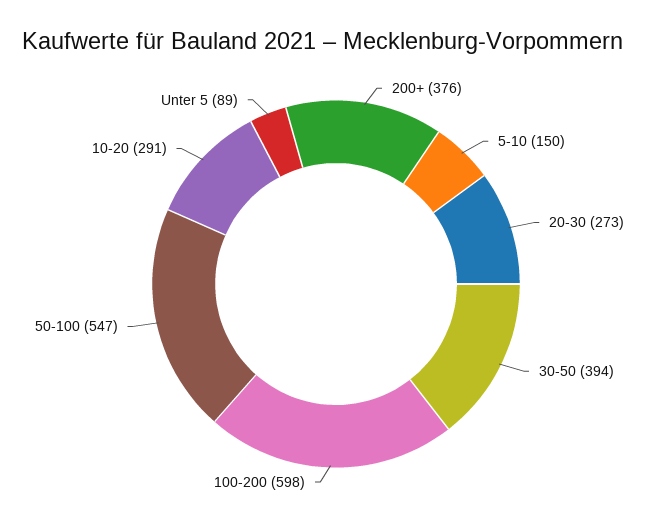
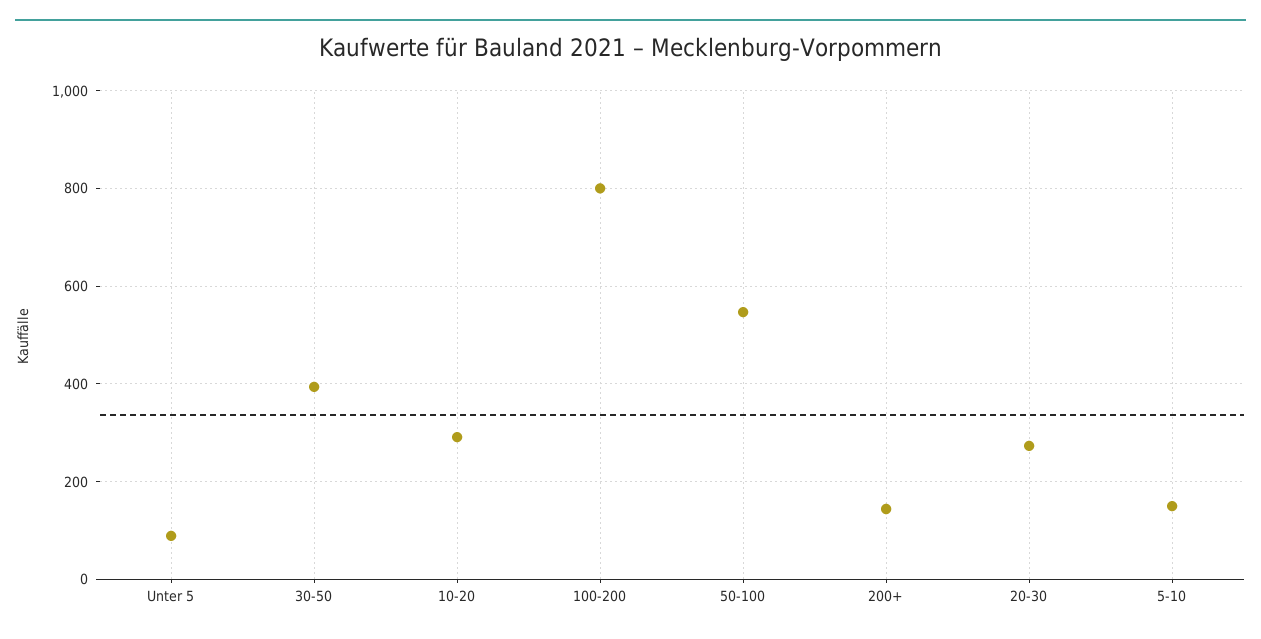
  {
-   "200+": 376,
+   "200+": 140,
    "5-10": 150,
    "20-30": 273,
    "30-50": 394,
-   "100-200": 598,
+   "100-200": 800,
    "50-100": 547,
    "10-20": 291,
    "Unter 5": 89
  }

